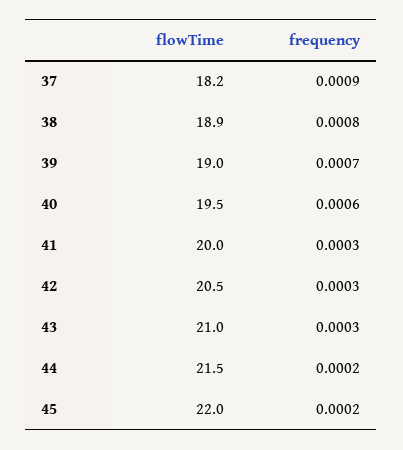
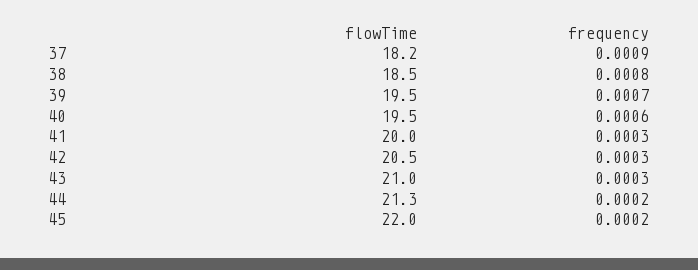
  {
    "flowTime": {
      "37": 18.2,
-     "38": 18.9,
+     "38": 18.5,
-     "39": 19,
+     "39": 19.5,
      "40": 19.5,
      "41": 20,
      "42": 20.5,
      "43": 21,
-     "44": 21.5,
+     "44": 21.3,
      "45": 22
    },
    "frequency": {
      "37": 0.0009,
      "38": 0.0008,
      "39": 0.0007,
      "40": 0.0006,
      "41": 0.0003,
      "42": 0.0003,
      "43": 0.0003,
      "44": 0.0002,
      "45": 0.0002
    }
  }

